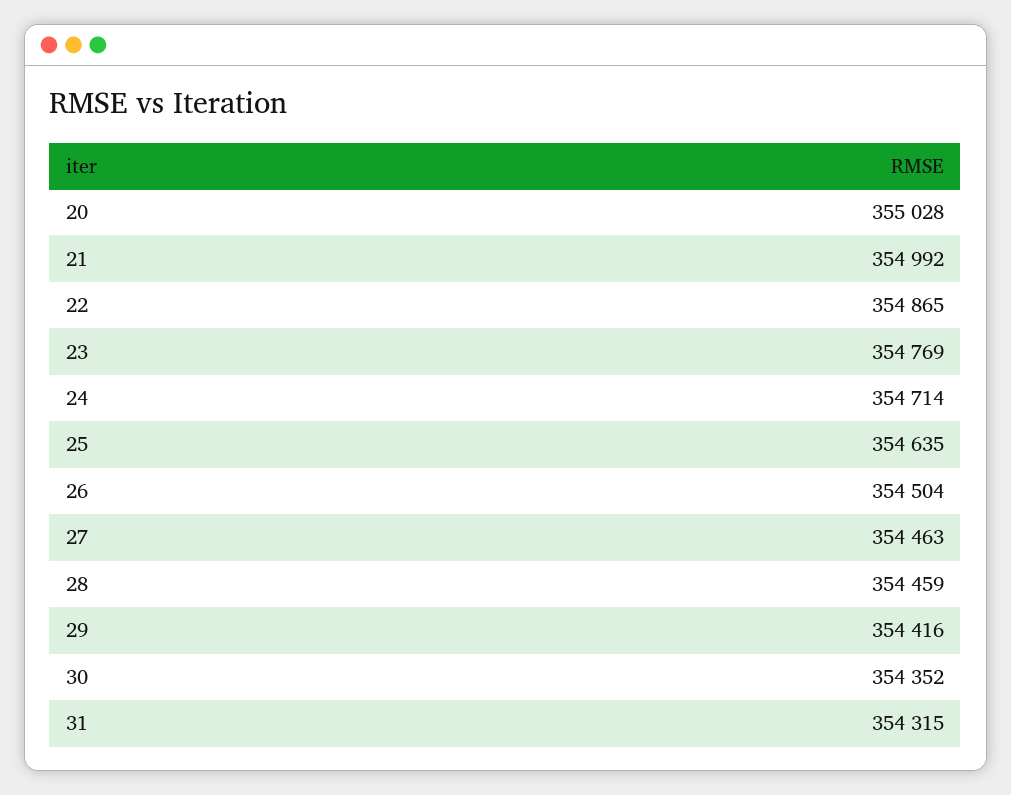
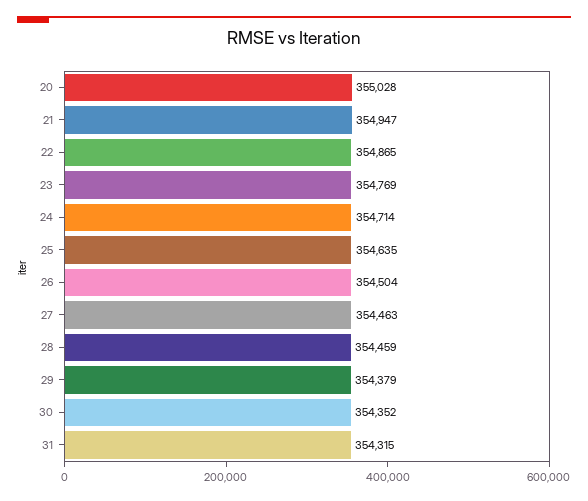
  {
    "20": 355028,
-   "21": 354992,
+   "21": 354947,
    "22": 354865,
    "23": 354769,
    "24": 354714,
    "25": 354635,
    "26": 354504,
    "27": 354463,
    "28": 354459,
-   "29": 354416,
+   "29": 354379,
    "30": 354352,
    "31": 354315
  }

